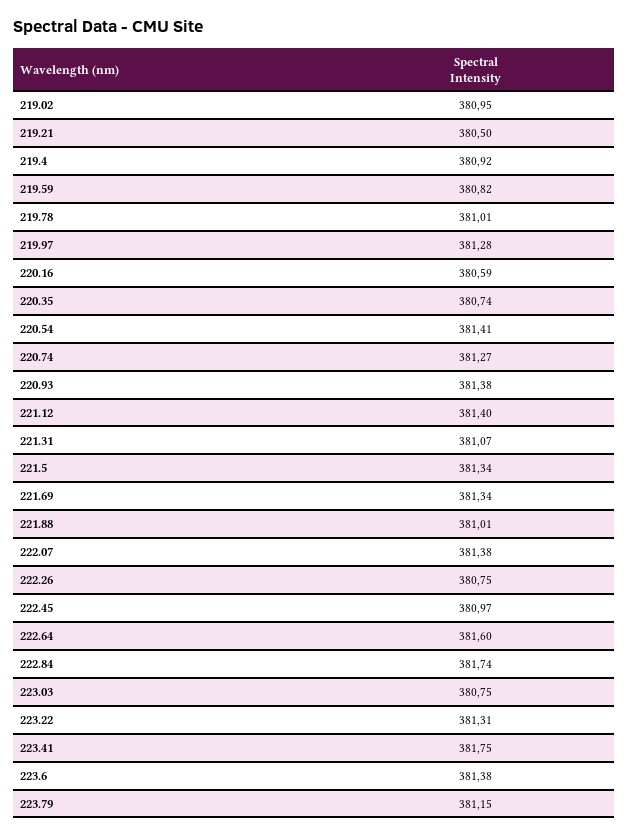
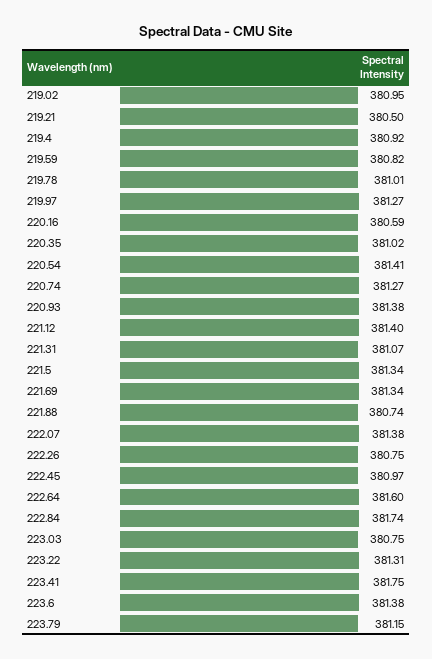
  {
    "219.02": 380.95,
    "219.21": 380.5,
    "219.4": 380.92,
    "219.59": 380.82,
    "219.78": 381.01,
-   "219.97": 381.28,
+   "219.97": 381.27,
    "220.16": 380.59,
-   "220.35": 380.74,
+   "220.35": 381.02,
    "220.54": 381.41,
    "220.74": 381.27,
    "220.93": 381.38,
    "221.12": 381.4,
    "221.31": 381.07,
    "221.5": 381.34,
    "221.69": 381.34,
-   "221.88": 381.01,
+   "221.88": 380.74,
    "222.07": 381.38,
    "222.26": 380.75,
    "222.45": 380.97,
    "222.64": 381.6,
    "222.84": 381.74,
    "223.03": 380.75,
    "223.22": 381.31,
    "223.41": 381.75,
    "223.6": 381.38,
    "223.79": 381.15
  }

